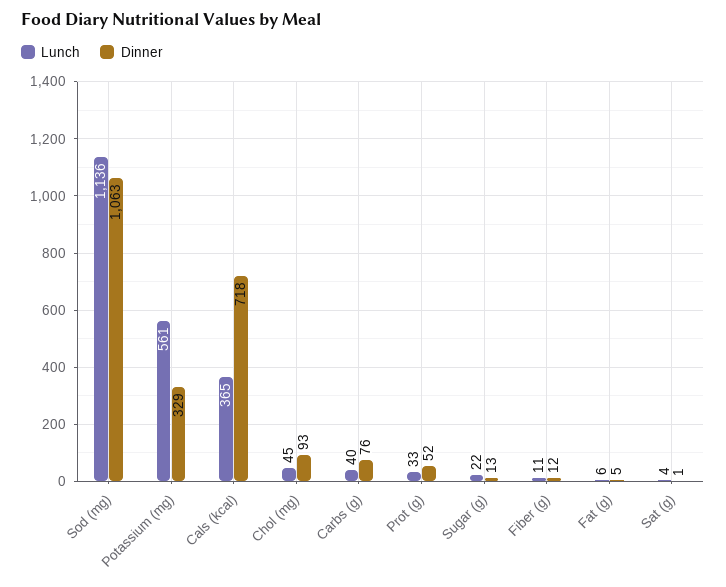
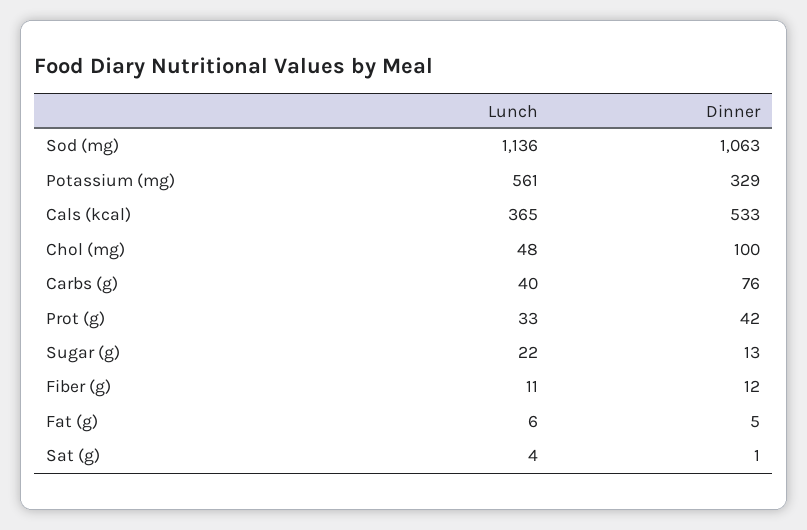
  {
    "Lunch": {
      "Sod (mg)": 1136,
      "Potassium (mg)": 561,
      "Cals (kcal)": 365,
-     "Chol (mg)": 45,
+     "Chol (mg)": 48,
      "Carbs (g)": 40,
      "Prot (g)": 33,
      "Sugar (g)": 22,
      "Fiber (g)": 11,
      "Fat (g)": 6,
      "Sat (g)": 4
    },
    "Dinner": {
      "Sod (mg)": 1063,
      "Potassium (mg)": 329,
-     "Cals (kcal)": 718,
+     "Cals (kcal)": 533,
-     "Chol (mg)": 93,
+     "Chol (mg)": 100,
      "Carbs (g)": 76,
-     "Prot (g)": 52,
+     "Prot (g)": 42,
      "Sugar (g)": 13,
      "Fiber (g)": 12,
      "Fat (g)": 5,
      "Sat (g)": 1
    }
  }

